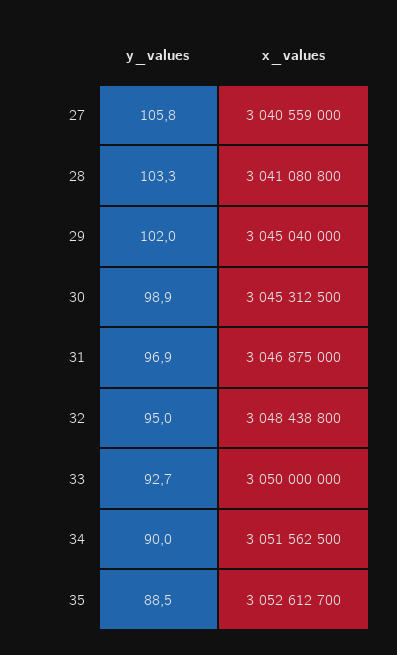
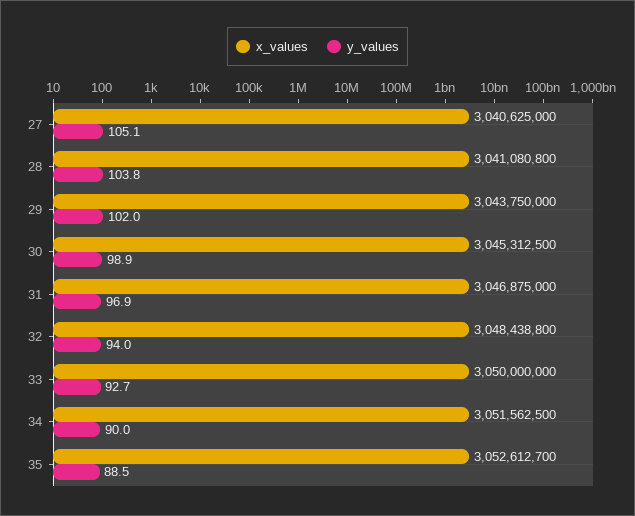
  {
    "y_values": {
-     "27": 105.8,
+     "27": 105.1,
-     "28": 103.3,
+     "28": 103.8,
      "29": 102,
      "30": 98.9,
      "31": 96.9,
-     "32": 95,
+     "32": 94,
      "33": 92.7,
      "34": 90,
      "35": 88.5
    },
    "x_values": {
-     "27": 3040559000,
+     "27": 3040625000,
      "28": 3041080800,
-     "29": 3045040000,
+     "29": 3043750000,
      "30": 3045312500,
      "31": 3046875000,
      "32": 3048438800,
      "33": 3050000000,
      "34": 3051562500,
      "35": 3052612700
    }
  }

